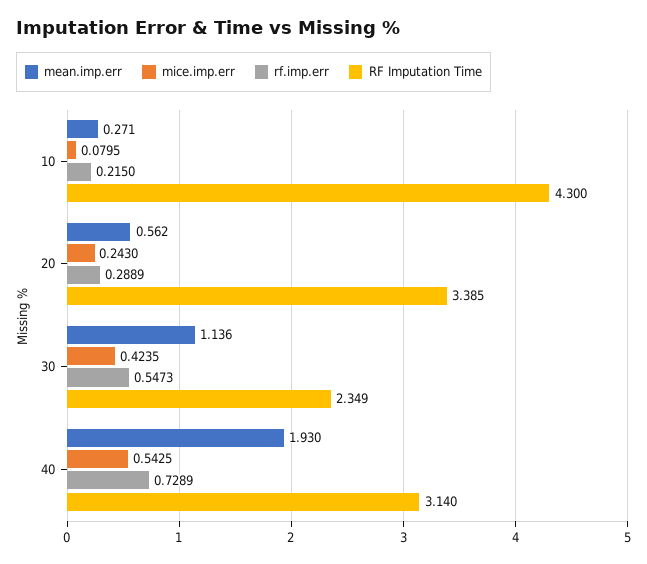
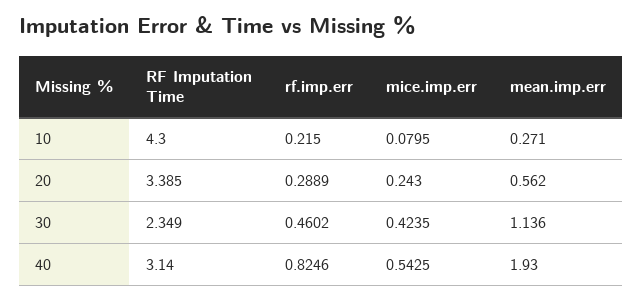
  {
    "mean.imp.err": {
      "10": 0.271,
      "20": 0.562,
      "30": 1.136,
      "40": 1.93
    },
    "mice.imp.err": {
      "10": 0.0795,
      "20": 0.243,
      "30": 0.4235,
      "40": 0.5425
    },
    "rf.imp.err": {
      "10": 0.215,
      "20": 0.2889,
-     "30": 0.5473,
+     "30": 0.4602,
-     "40": 0.7289
+     "40": 0.8246
    },
    "RF Imputation Time": {
      "10": 4.3,
      "20": 3.385,
      "30": 2.349,
      "40": 3.14
    }
  }

